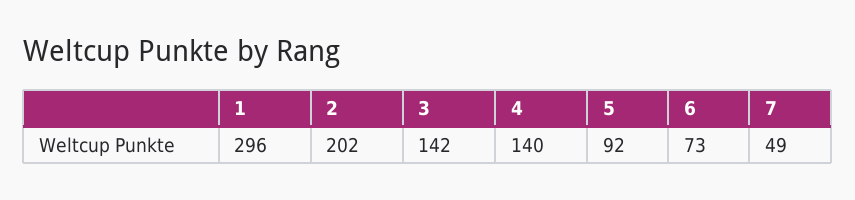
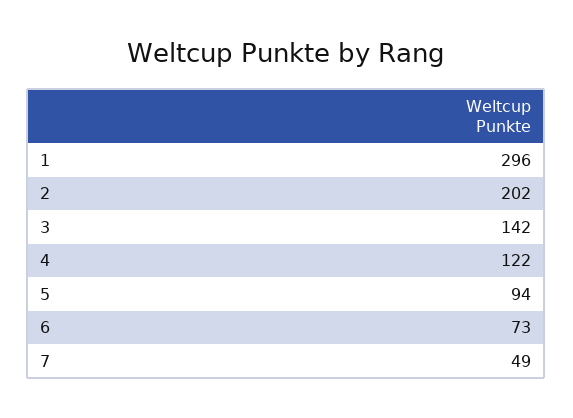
  {
    "1": 296,
    "2": 202,
    "3": 142,
-   "4": 140,
+   "4": 122,
-   "5": 92,
+   "5": 94,
    "6": 73,
    "7": 49
  }

